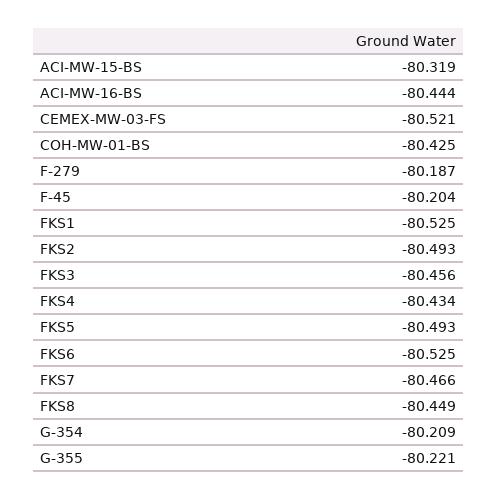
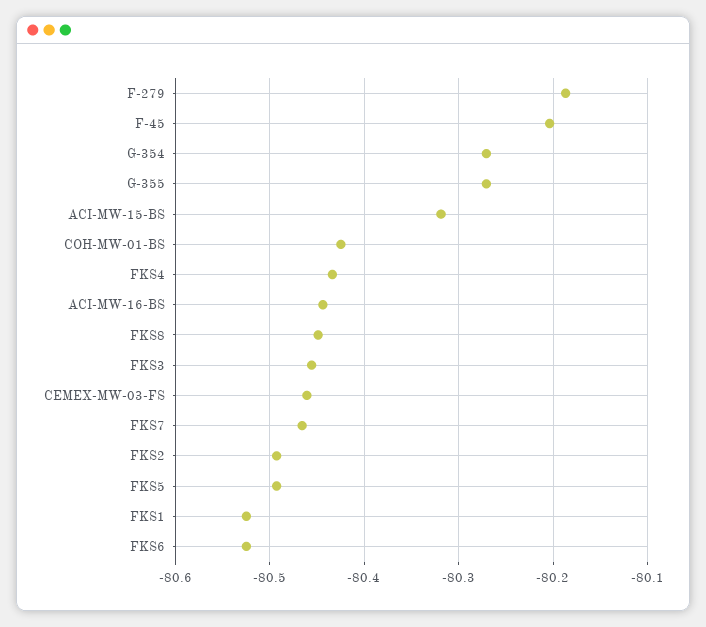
  {
    "ACI-MW-15-BS": -80.319,
    "ACI-MW-16-BS": -80.444,
-   "CEMEX-MW-03-FS": -80.521,
+   "CEMEX-MW-03-FS": -80.46,
    "COH-MW-01-BS": -80.425,
    "F-279": -80.187,
    "F-45": -80.204,
    "FKS1": -80.525,
    "FKS2": -80.493,
    "FKS3": -80.456,
    "FKS4": -80.434,
    "FKS5": -80.493,
    "FKS6": -80.525,
    "FKS7": -80.466,
    "FKS8": -80.449,
-   "G-354": -80.209,
+   "G-354": -80.27,
-   "G-355": -80.221
+   "G-355": -80.27
  }

